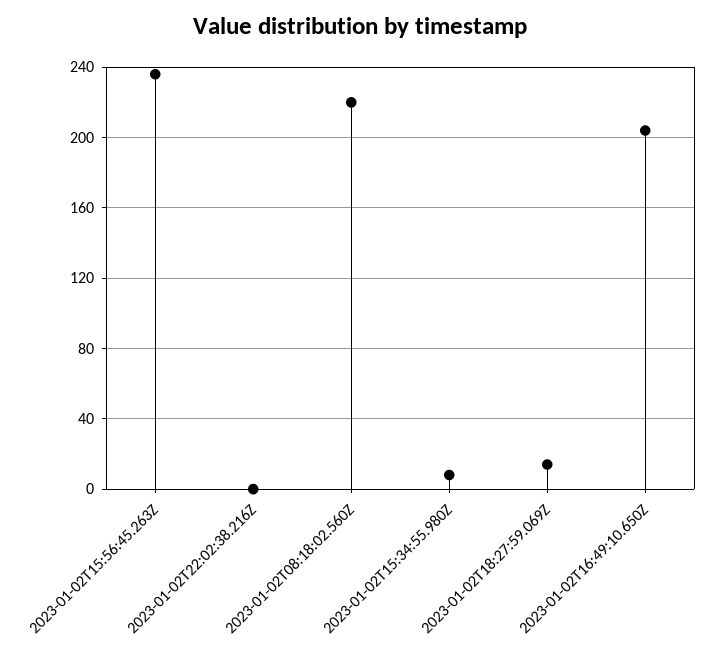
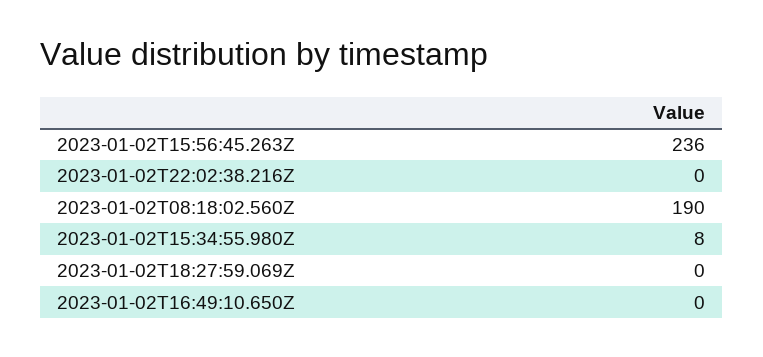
  {
    "2023-01-02T15:56:45.263Z": 236,
    "2023-01-02T22:02:38.216Z": 0,
-   "2023-01-02T08:18:02.560Z": 220,
+   "2023-01-02T08:18:02.560Z": 190,
    "2023-01-02T15:34:55.980Z": 8,
-   "2023-01-02T18:27:59.069Z": 15,
+   "2023-01-02T18:27:59.069Z": 0,
-   "2023-01-02T16:49:10.650Z": 205
+   "2023-01-02T16:49:10.650Z": 0
  }

